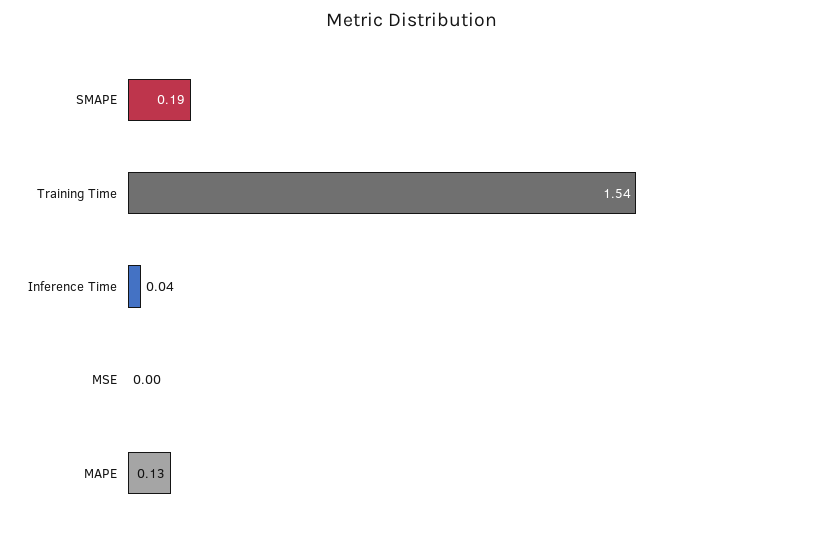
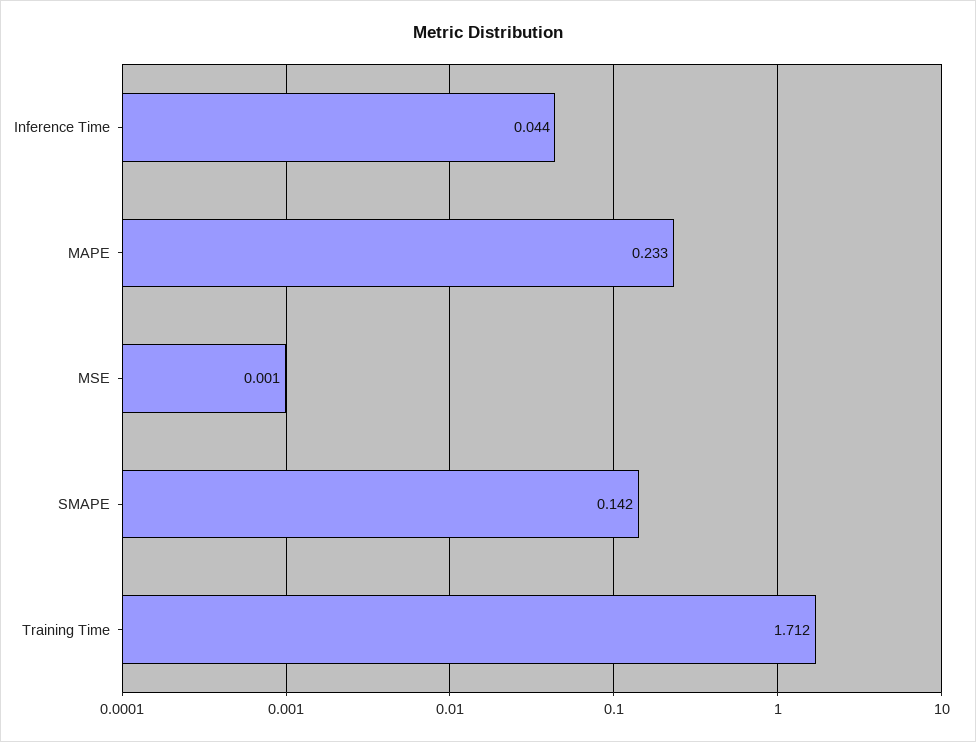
  {
-   "SMAPE": 0.19,
+   "SMAPE": 0.142,
-   "Training Time": 1.54,
+   "Training Time": 1.712,
    "Inference Time": 0.044,
    "MSE": 0.001,
-   "MAPE": 0.13
+   "MAPE": 0.233
  }

